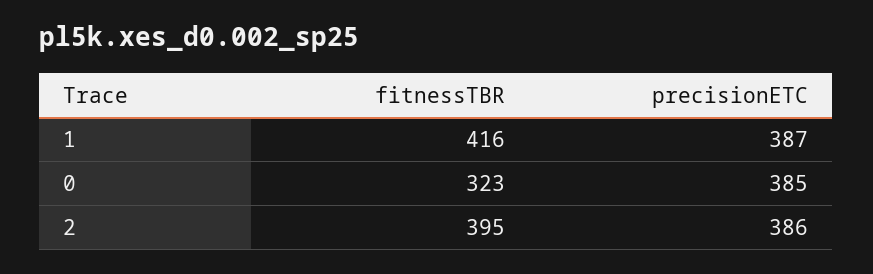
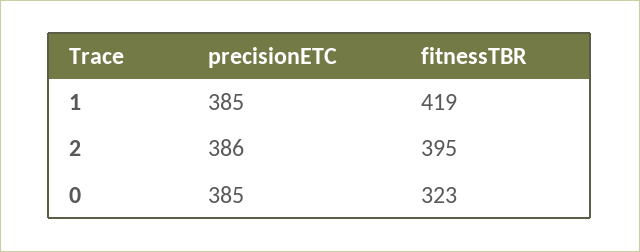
  {
    "fitnessTBR": {
-     "1": 416,
+     "1": 419,
      "0": 323,
      "2": 395
    },
    "precisionETC": {
-     "1": 387,
+     "1": 385,
      "0": 385,
      "2": 386
    }
  }

